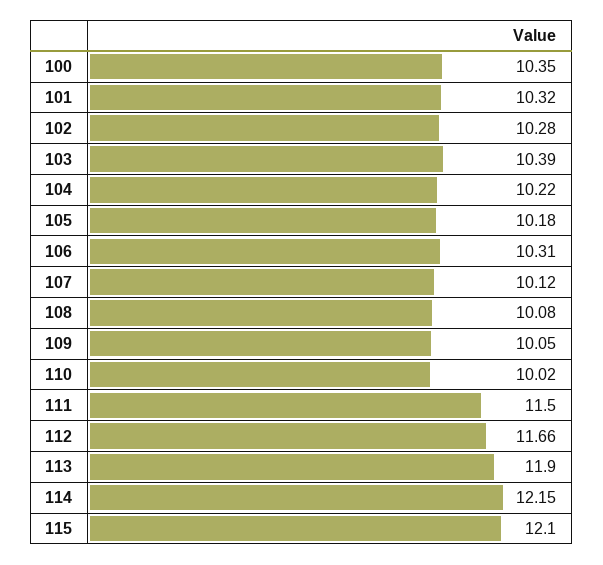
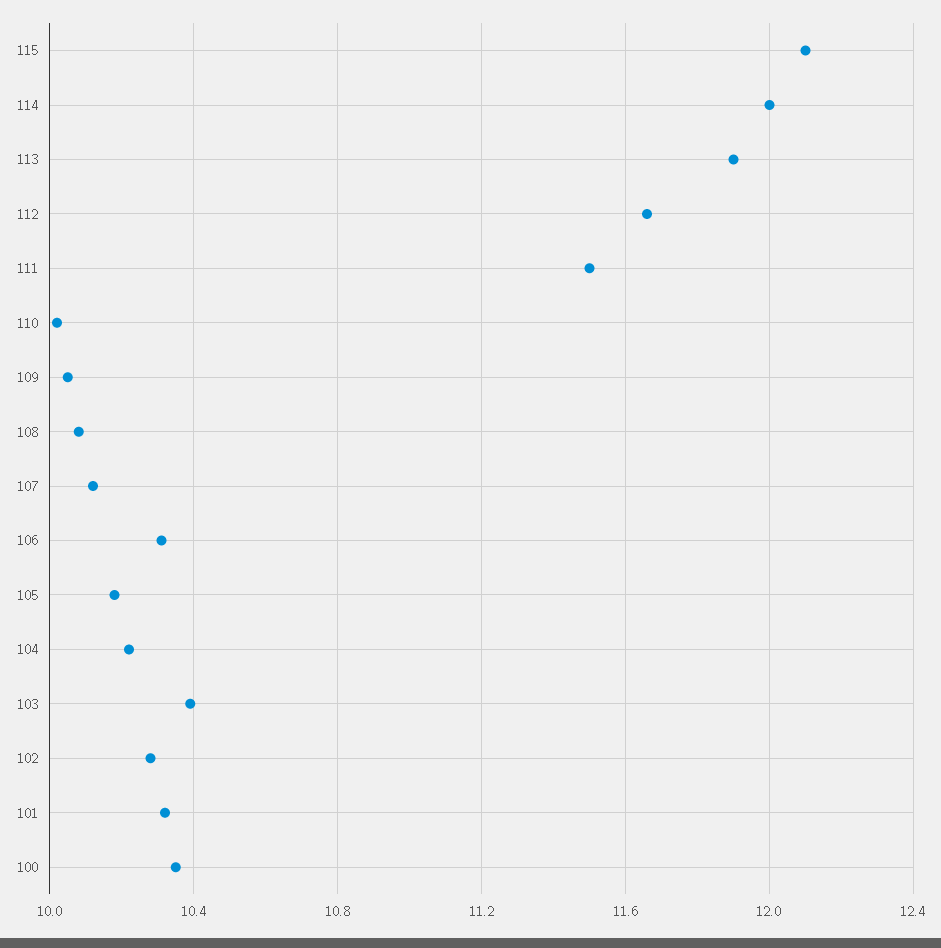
  {
    "100": 10.35,
    "101": 10.32,
    "102": 10.28,
    "103": 10.39,
    "104": 10.22,
    "105": 10.18,
    "106": 10.31,
    "107": 10.12,
    "108": 10.08,
    "109": 10.05,
    "110": 10.02,
    "111": 11.5,
    "112": 11.66,
    "113": 11.9,
-   "114": 12.15,
+   "114": 12,
    "115": 12.1
  }

